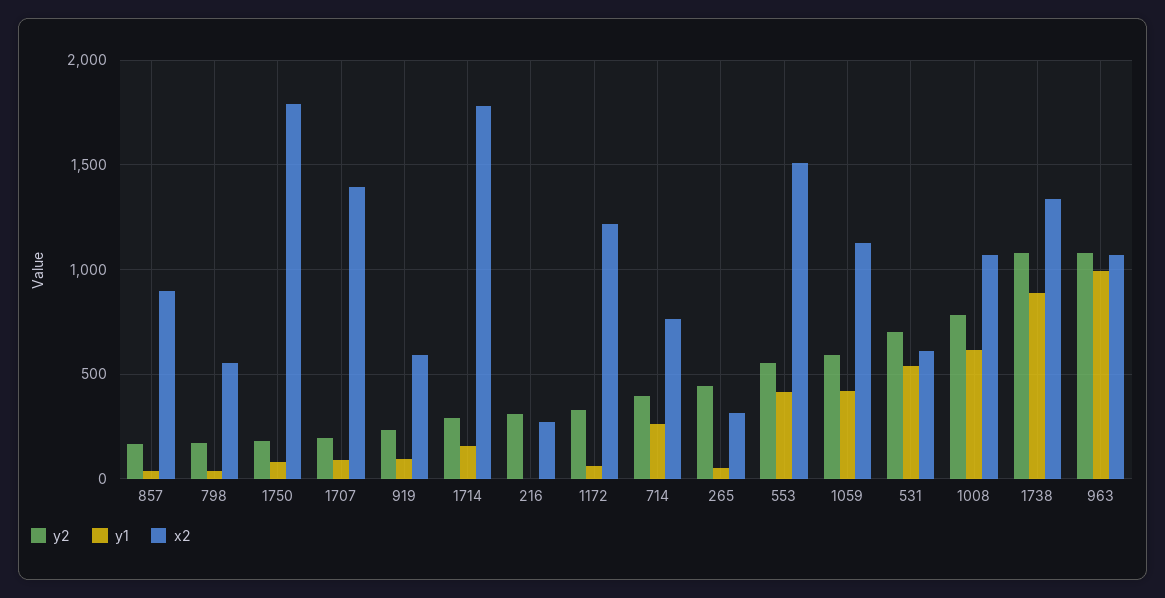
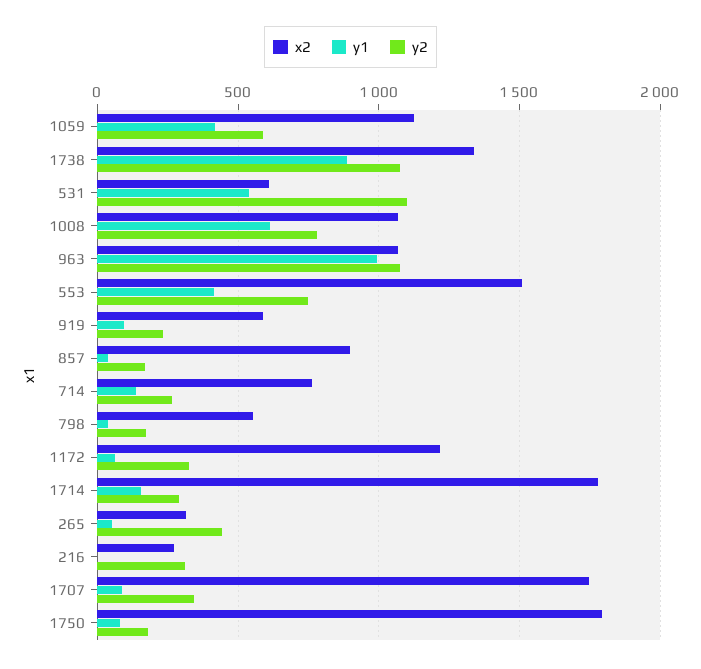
  {
    "y2": {
      "857": 150,
      "798": 150,
      "1750": 200,
-     "1707": 200,
+     "1707": 350,
      "919": 250,
      "1714": 300,
      "216": 300,
      "1172": 350,
-     "714": 400,
+     "714": 250,
      "265": 450,
-     "553": 550,
+     "553": 750,
      "1059": 600,
-     "531": 700,
+     "531": 1100,
      "1008": 800,
      "1738": 1100,
      "963": 1100
    },
    "y1": {
      "857": 50,
      "798": 50,
      "1750": 100,
      "1707": 100,
      "919": 100,
      "1714": 150,
      "216": 0,
      "1172": 50,
-     "714": 250,
+     "714": 150,
      "265": 50,
      "553": 400,
      "1059": 400,
      "531": 550,
      "1008": 600,
      "1738": 900,
      "963": 1000
    },
    "x2": {
      "857": 900,
      "798": 550,
      "1750": 1800,
-     "1707": 1400,
+     "1707": 1750,
      "919": 600,
      "1714": 1800,
      "216": 250,
      "1172": 1200,
      "714": 750,
      "265": 300,
      "553": 1500,
      "1059": 1150,
      "531": 600,
      "1008": 1050,
      "1738": 1350,
      "963": 1050
    }
  }

